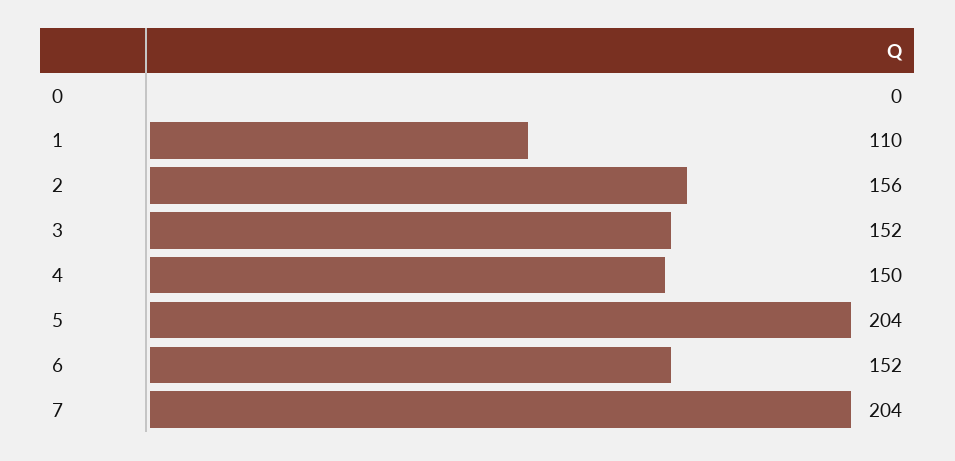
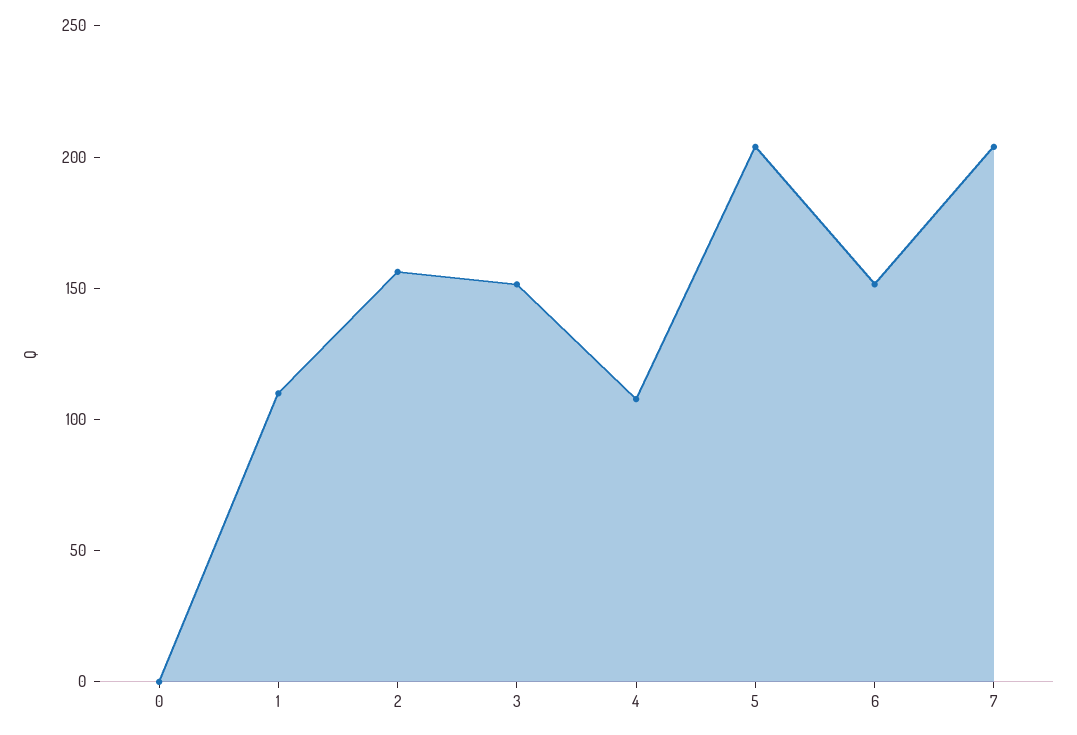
  {
    "0": 0,
    "1": 110,
    "2": 156,
    "3": 152,
-   "4": 150,
+   "4": 110,
    "5": 204,
    "6": 152,
    "7": 204
  }

